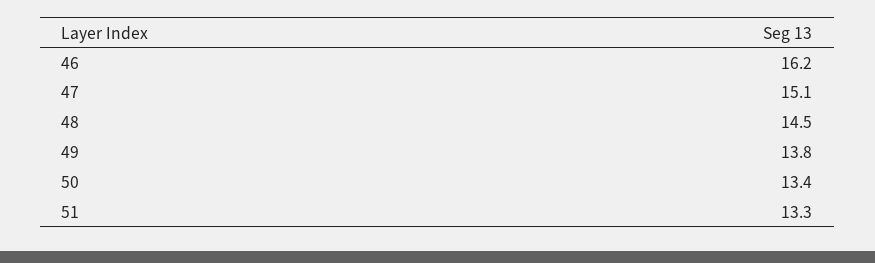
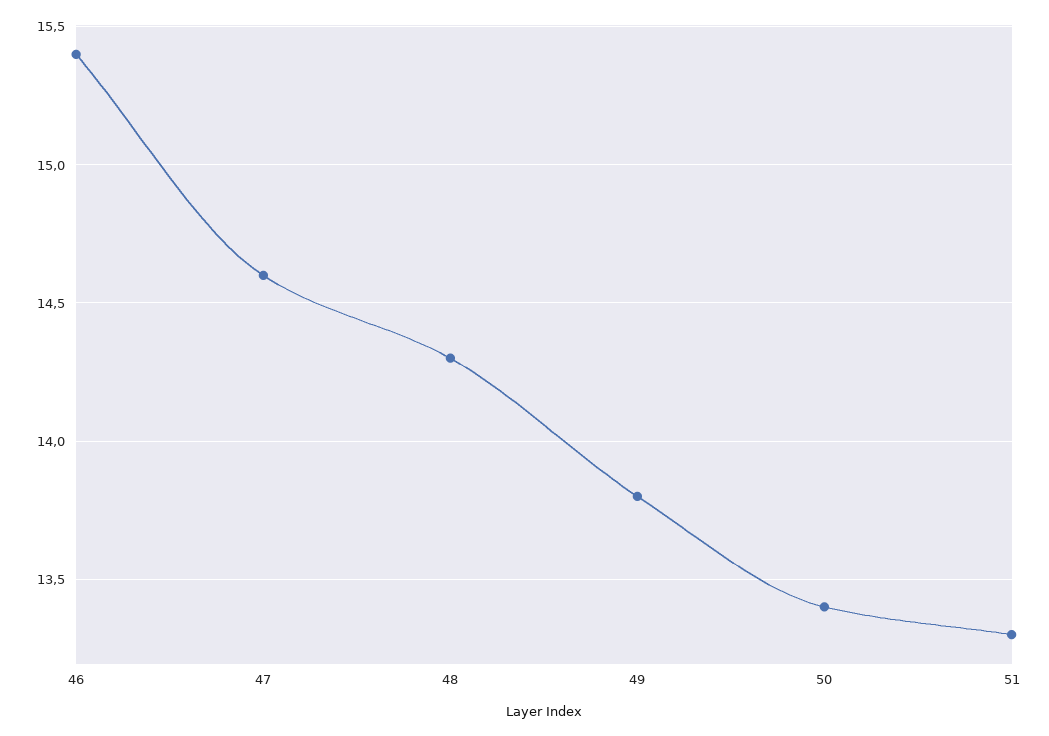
  {
-   "46": 16.2,
+   "46": 15.4,
-   "47": 15.1,
+   "47": 14.6,
-   "48": 14.5,
+   "48": 14.3,
    "49": 13.8,
    "50": 13.4,
    "51": 13.3
  }

